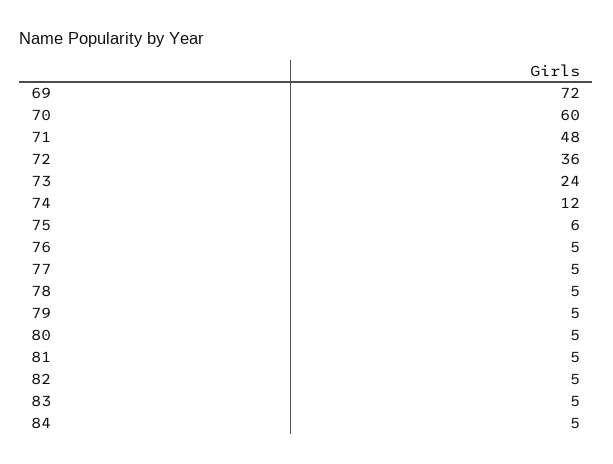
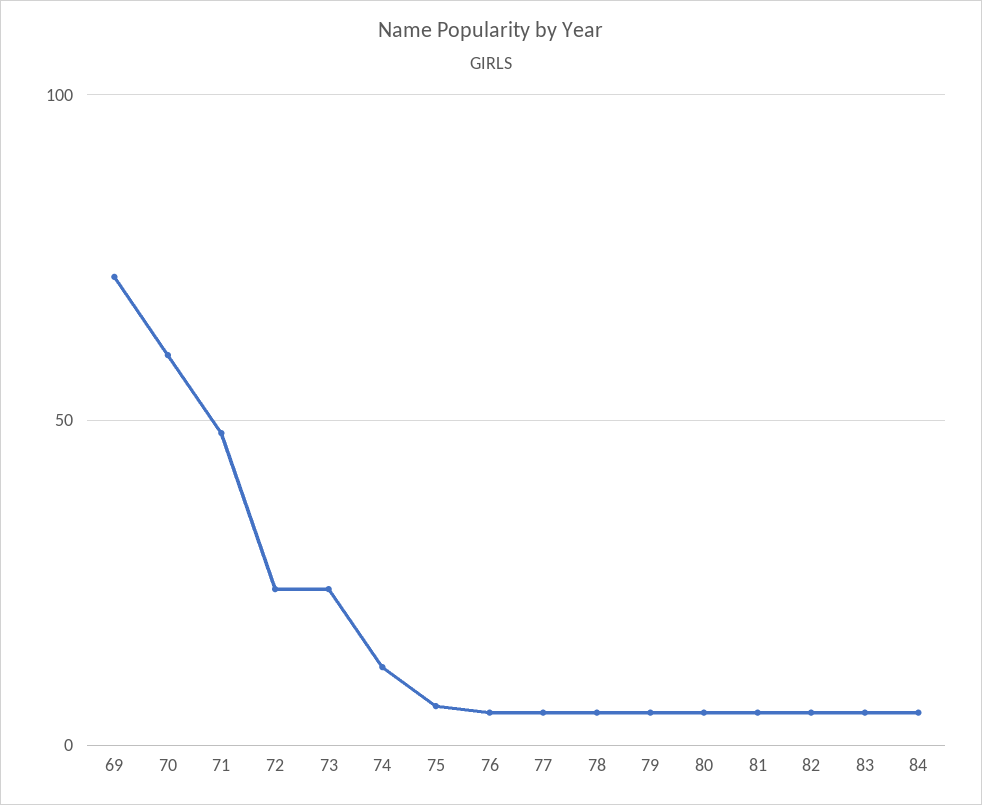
  {
    "69": 72,
    "70": 60,
    "71": 48,
-   "72": 36,
+   "72": 25,
    "73": 24,
    "74": 12,
    "75": 6,
    "76": 5,
    "77": 5,
    "78": 5,
    "79": 5,
    "80": 5,
    "81": 5,
    "82": 5,
    "83": 5,
    "84": 5
  }

